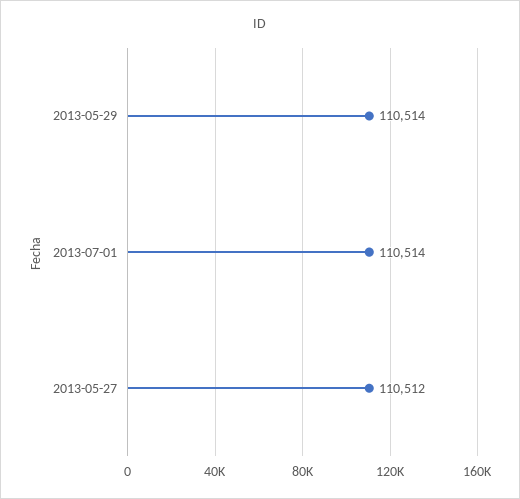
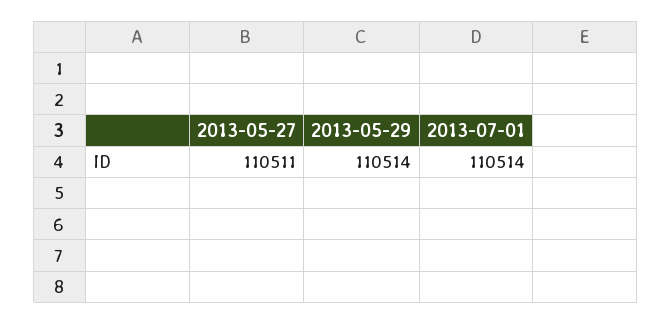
  {
    "2013-05-29": 110514,
    "2013-07-01": 110514,
-   "2013-05-27": 110512
+   "2013-05-27": 110511
  }

